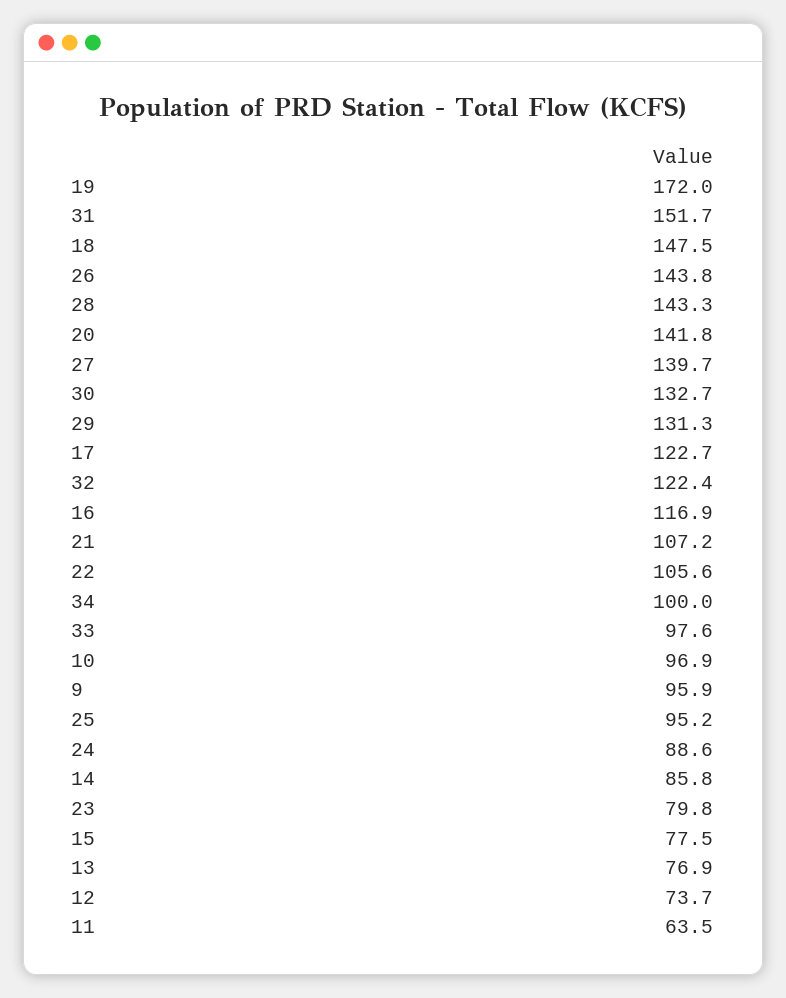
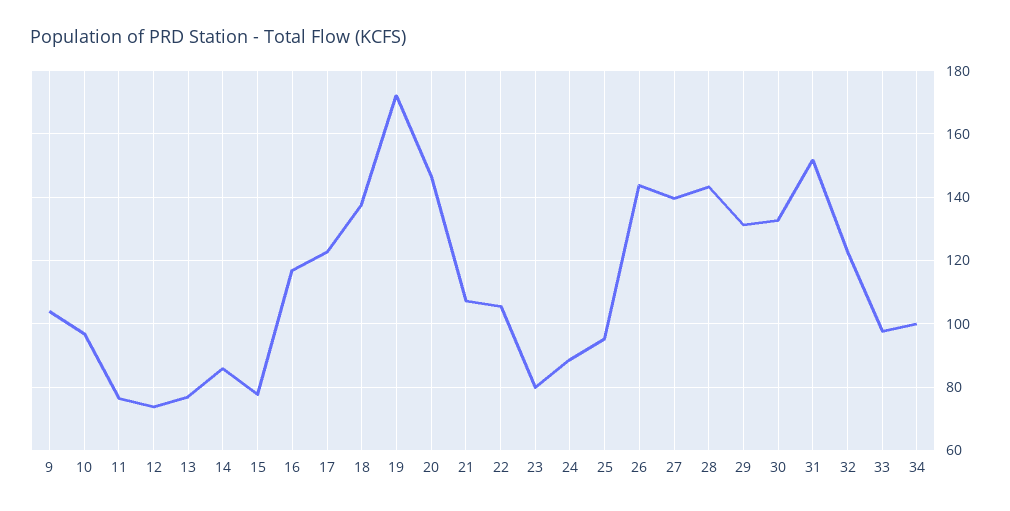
  {
    "19": 172,
    "31": 151.7,
-   "18": 147.5,
+   "18": 138,
    "26": 143.8,
    "28": 143.3,
-   "20": 141.8,
+   "20": 146,
    "27": 139.7,
    "30": 132.7,
    "29": 131.3,
    "17": 122.7,
    "32": 122.4,
    "16": 116.9,
    "21": 107.2,
    "22": 105.6,
    "34": 100,
    "33": 97.6,
    "10": 96.9,
-   "9": 95.9,
+   "9": 104,
    "25": 95.2,
    "24": 88.6,
    "14": 85.8,
    "23": 79.8,
    "15": 77.5,
    "13": 76.9,
    "12": 73.7,
-   "11": 63.5
+   "11": 76
  }

